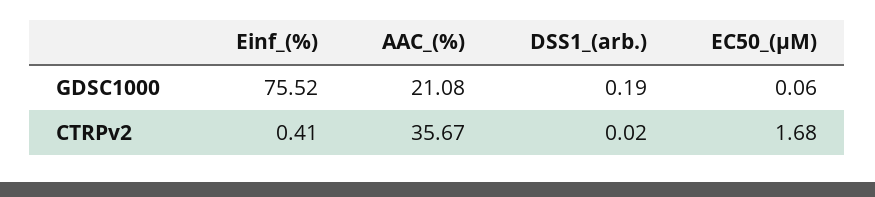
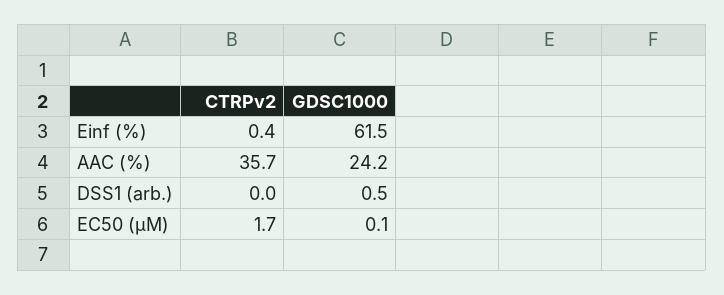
  {
    "Einf_(%)": {
-     "GDSC1000": 75.52,
+     "GDSC1000": 61.5,
      "CTRPv2": 0.41
    },
    "AAC_(%)": {
-     "GDSC1000": 21.08,
+     "GDSC1000": 24.2,
      "CTRPv2": 35.67
    },
    "DSS1_(arb.)": {
-     "GDSC1000": 0.19,
+     "GDSC1000": 0.5,
      "CTRPv2": 0.02
    },
    "EC50_(µM)": {
      "GDSC1000": 0.06,
      "CTRPv2": 1.68
    }
  }

